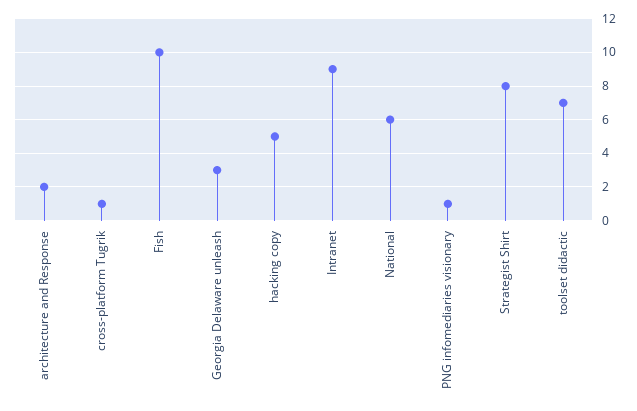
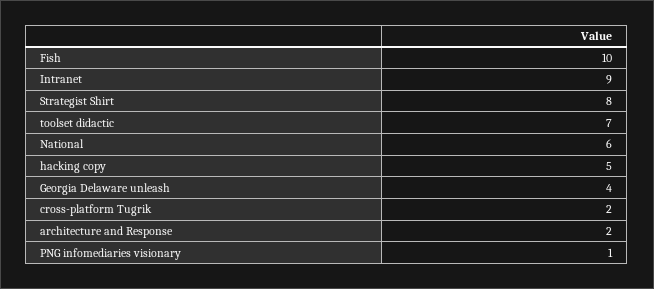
  {
    "architecture and Response": 2,
-   "cross-platform Tugrik": 1,
+   "cross-platform Tugrik": 2,
    "Fish": 10,
-   "Georgia Delaware unleash": 3,
+   "Georgia Delaware unleash": 4,
    "hacking copy": 5,
    "Intranet": 9,
    "National": 6,
    "PNG infomediaries visionary": 1,
    "Strategist Shirt": 8,
    "toolset didactic": 7
  }

